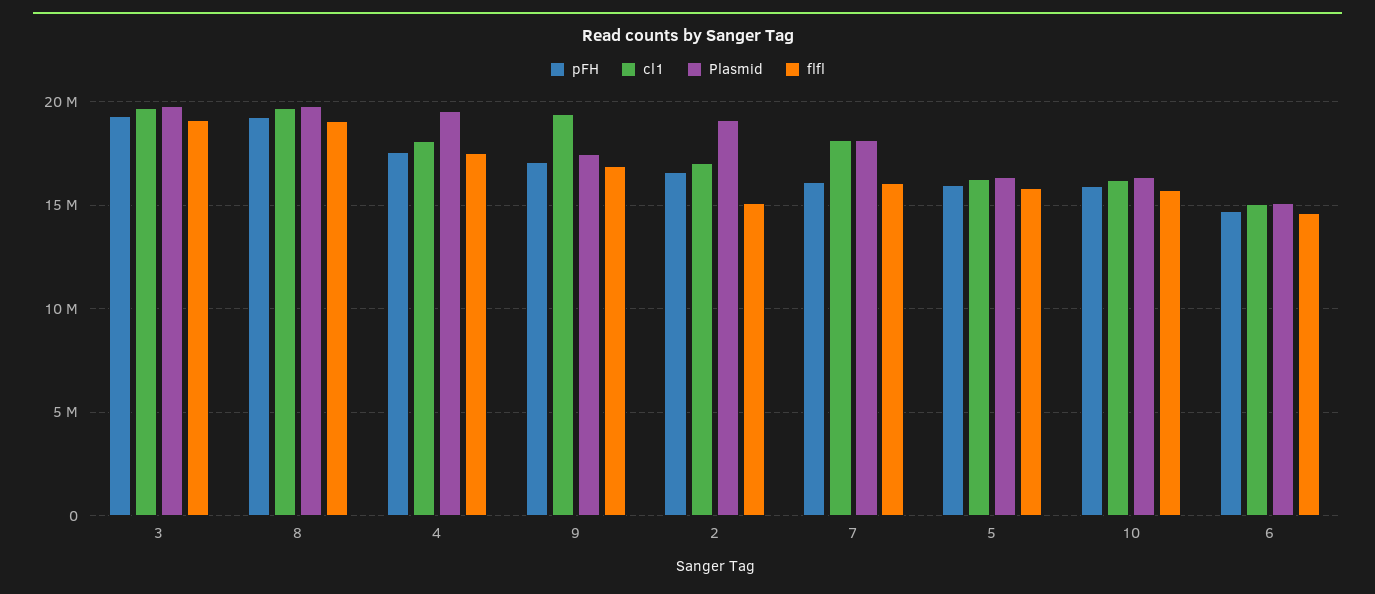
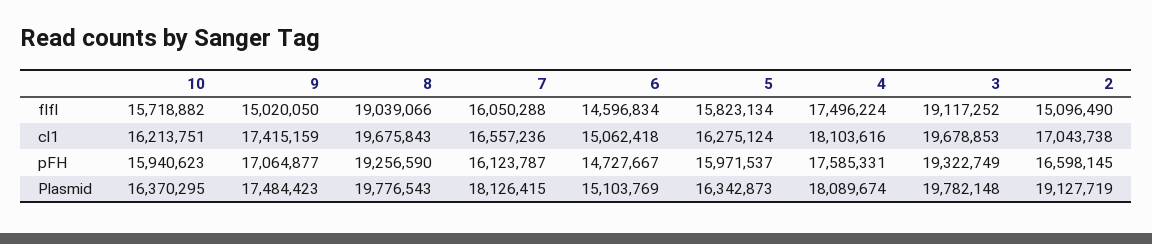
  {
    "pFH": {
      "3": 19322749,
      "8": 19256590,
      "4": 17585331,
      "9": 17064877,
      "2": 16598145,
      "7": 16123787,
      "5": 15971537,
      "10": 15940623,
      "6": 14727667
    },
    "cl1": {
      "3": 19678853,
      "8": 19675843,
      "4": 18103616,
-     "9": 19500000,
+     "9": 17415159,
      "2": 17043738,
-     "7": 18000000,
+     "7": 16557236,
      "5": 16275124,
      "10": 16213751,
      "6": 15062418
    },
    "Plasmid": {
      "3": 19782148,
      "8": 19776543,
-     "4": 19500000,
+     "4": 18089674,
      "9": 17484423,
      "2": 19127719,
      "7": 18126415,
      "5": 16342873,
      "10": 16370295,
      "6": 15103769
    },
    "flfl": {
      "3": 19117252,
      "8": 19039066,
      "4": 17496224,
-     "9": 17000000,
+     "9": 15020050,
      "2": 15096490,
      "7": 16050288,
      "5": 15823134,
      "10": 15718882,
      "6": 14596834
    }
  }

